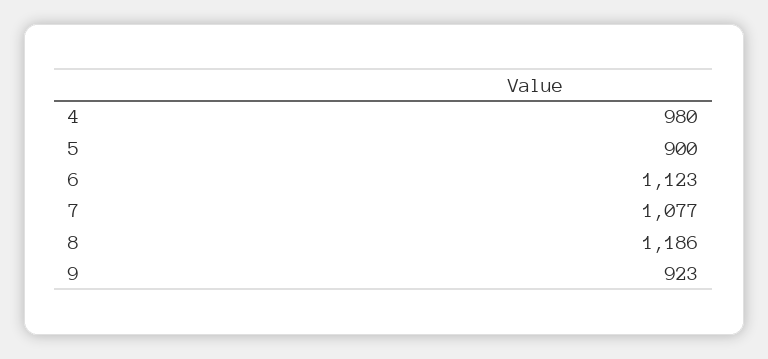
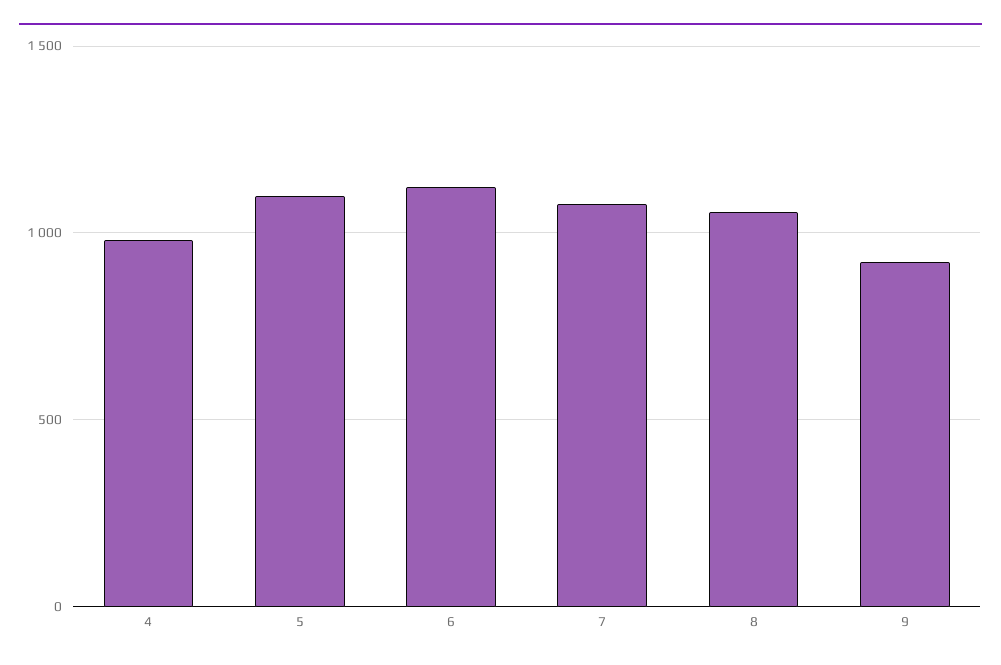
  {
    "4": 980,
-   "5": 900,
+   "5": 1100,
    "6": 1123,
    "7": 1077,
-   "8": 1186,
+   "8": 1050,
    "9": 923
  }

